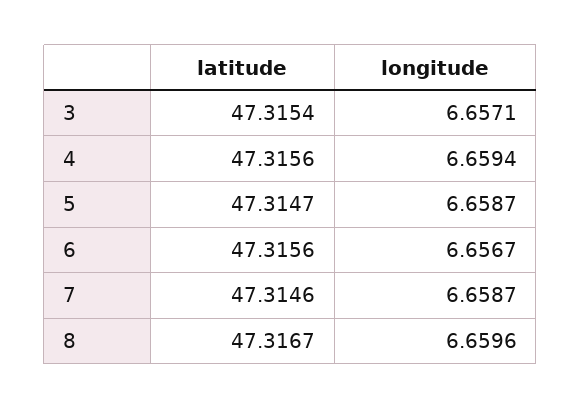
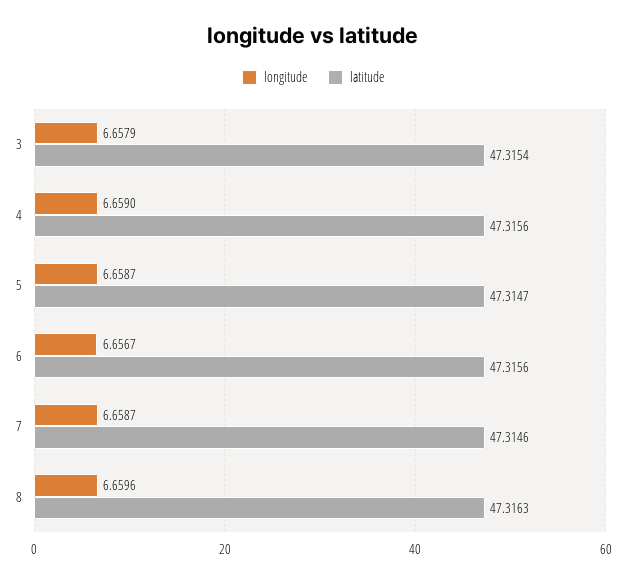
  {
    "latitude": {
      "3": 47.3154,
      "4": 47.3156,
      "5": 47.3147,
      "6": 47.3156,
      "7": 47.3146,
-     "8": 47.3167
+     "8": 47.3163
    },
    "longitude": {
-     "3": 6.6571,
+     "3": 6.6579,
-     "4": 6.6594,
+     "4": 6.659,
      "5": 6.6587,
      "6": 6.6567,
      "7": 6.6587,
      "8": 6.6596
    }
  }

